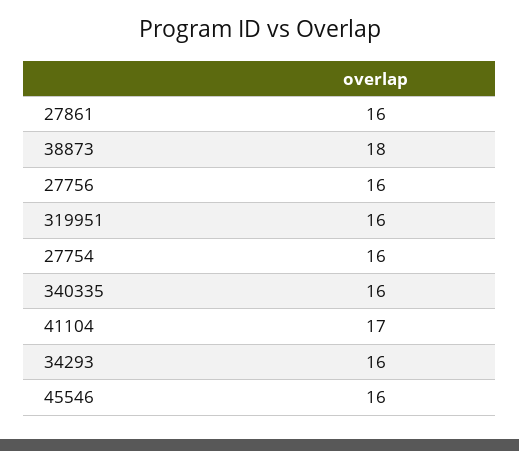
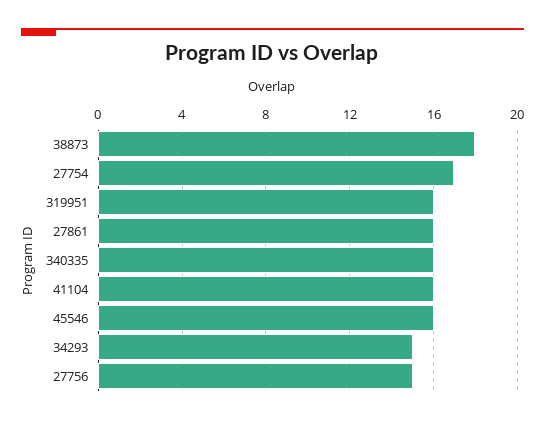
  {
    "27861": 16,
    "38873": 18,
-   "27756": 16,
+   "27756": 15,
    "319951": 16,
-   "27754": 16,
+   "27754": 17,
    "340335": 16,
-   "41104": 17,
+   "41104": 16,
-   "34293": 16,
+   "34293": 15,
    "45546": 16
  }

